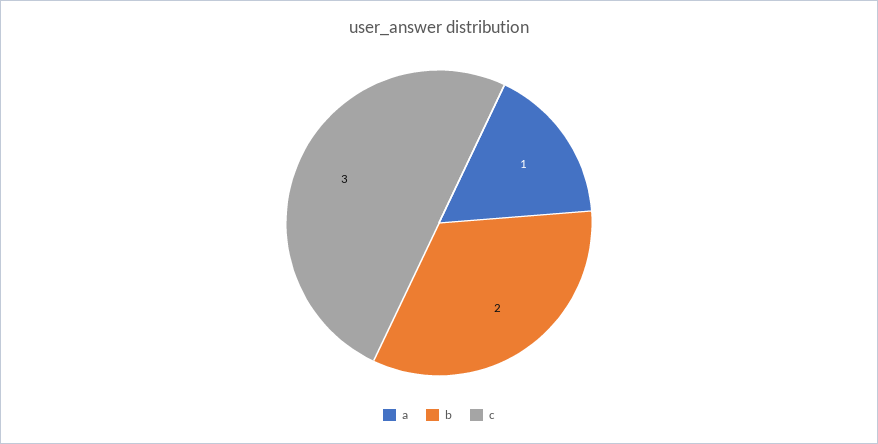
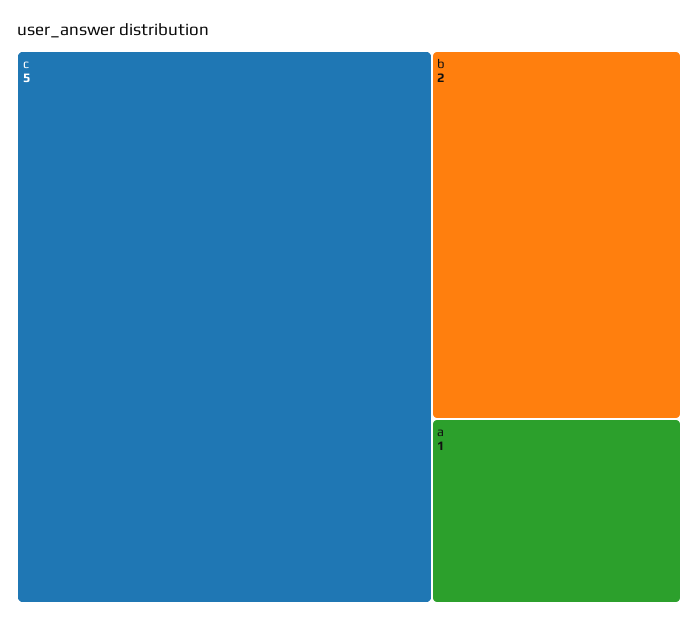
  {
    "a": 1,
    "b": 2,
-   "c": 3
+   "c": 5
  }

